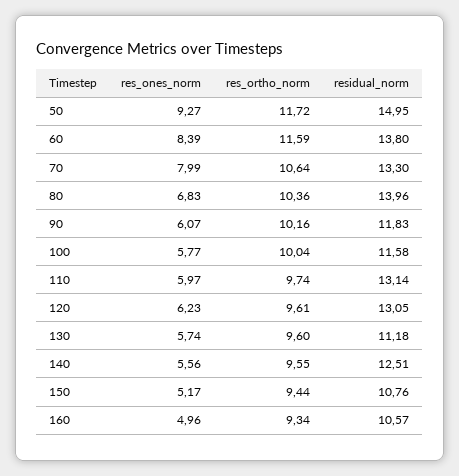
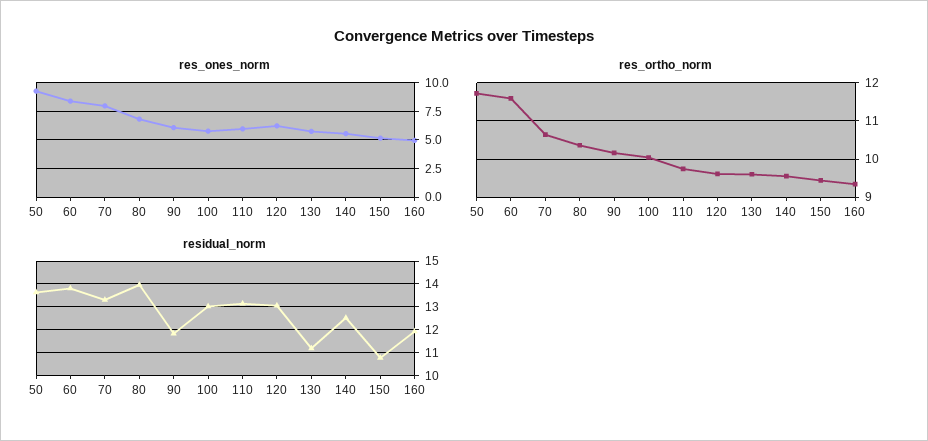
  {
    "res_ones_norm": {
      "50": 9.27,
      "60": 8.39,
      "70": 7.99,
      "80": 6.83,
      "90": 6.07,
      "100": 5.77,
      "110": 5.97,
      "120": 6.23,
      "130": 5.74,
      "140": 5.56,
      "150": 5.17,
      "160": 4.96
    },
    "res_ortho_norm": {
      "50": 11.72,
      "60": 11.59,
      "70": 10.64,
      "80": 10.36,
      "90": 10.16,
      "100": 10.04,
      "110": 9.74,
      "120": 9.61,
      "130": 9.6,
      "140": 9.55,
      "150": 9.44,
      "160": 9.34
    },
    "residual_norm": {
-     "50": 14.95,
+     "50": 13.5,
      "60": 13.8,
      "70": 13.3,
      "80": 13.96,
      "90": 11.83,
-     "100": 11.58,
+     "100": 13,
      "110": 13.14,
      "120": 13.05,
      "130": 11.18,
      "140": 12.51,
      "150": 10.76,
-     "160": 10.57
+     "160": 12
    }
  }

